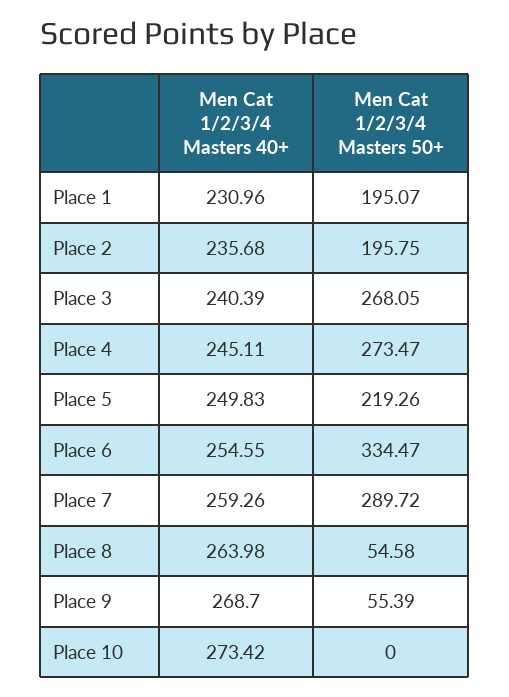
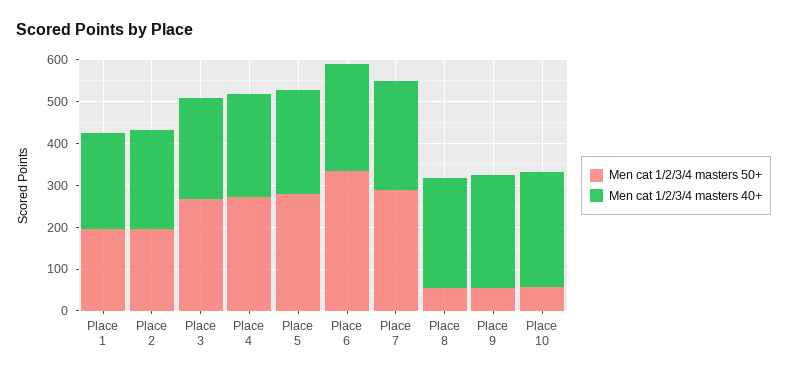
  {
    "Men Cat 1/2/3/4 Masters 40+": {
      "Place 1": 230.96,
      "Place 2": 235.68,
      "Place 3": 240.39,
      "Place 4": 245.11,
      "Place 5": 249.83,
      "Place 6": 254.55,
      "Place 7": 259.26,
      "Place 8": 263.98,
      "Place 9": 268.7,
      "Place 10": 273.42
    },
    "Men Cat 1/2/3/4 Masters 50+": {
      "Place 1": 195.07,
      "Place 2": 195.75,
      "Place 3": 268.05,
      "Place 4": 273.47,
-     "Place 5": 219.26,
+     "Place 5": 280,
      "Place 6": 334.47,
      "Place 7": 289.72,
      "Place 8": 54.58,
      "Place 9": 55.39,
-     "Place 10": 0
+     "Place 10": 60
    }
  }

